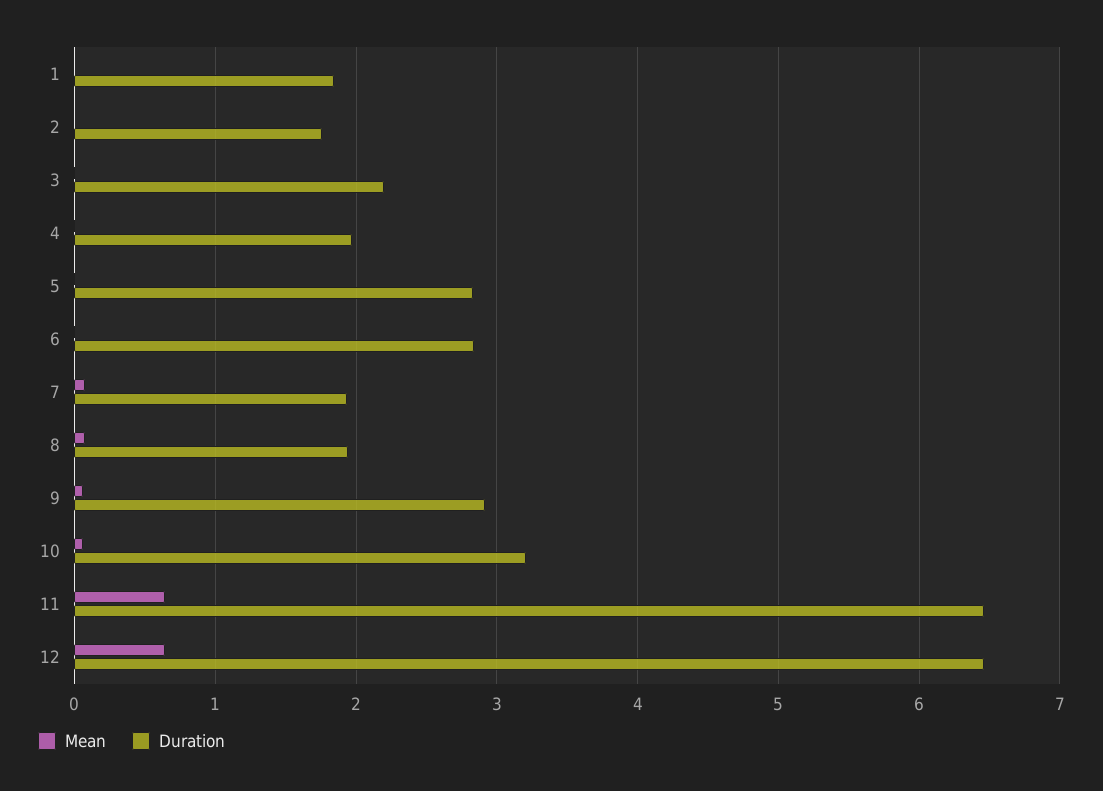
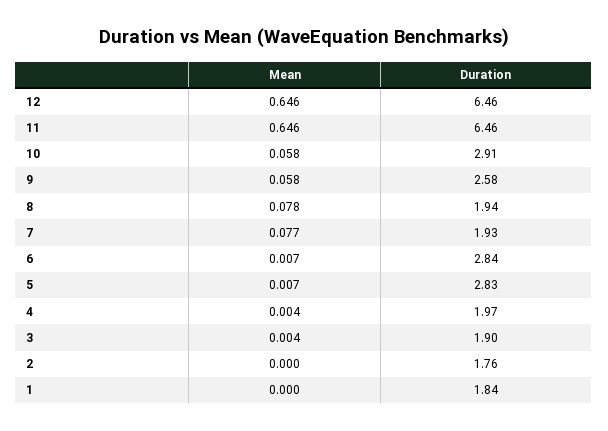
  {
    "Mean": {
      "1": 0,
      "2": 0,
      "3": 0.004,
      "4": 0.004,
      "5": 0.007,
      "6": 0.007,
      "7": 0.077,
      "8": 0.078,
      "9": 0.058,
      "10": 0.058,
      "11": 0.646,
      "12": 0.646
    },
    "Duration": {
      "1": 1.84,
      "2": 1.76,
-     "3": 2.2,
+     "3": 1.9,
      "4": 1.97,
      "5": 2.83,
      "6": 2.84,
      "7": 1.93,
      "8": 1.94,
-     "9": 2.9,
+     "9": 2.58,
-     "10": 3.2,
+     "10": 2.91,
      "11": 6.46,
      "12": 6.46
    }
  }

